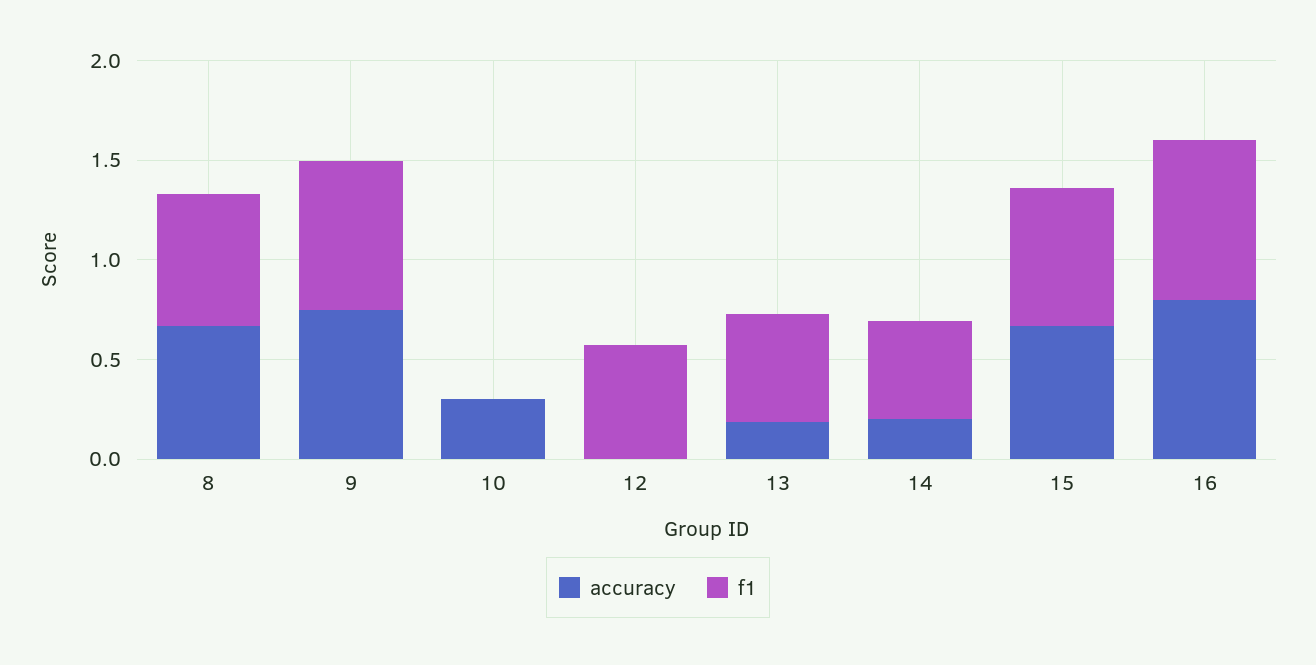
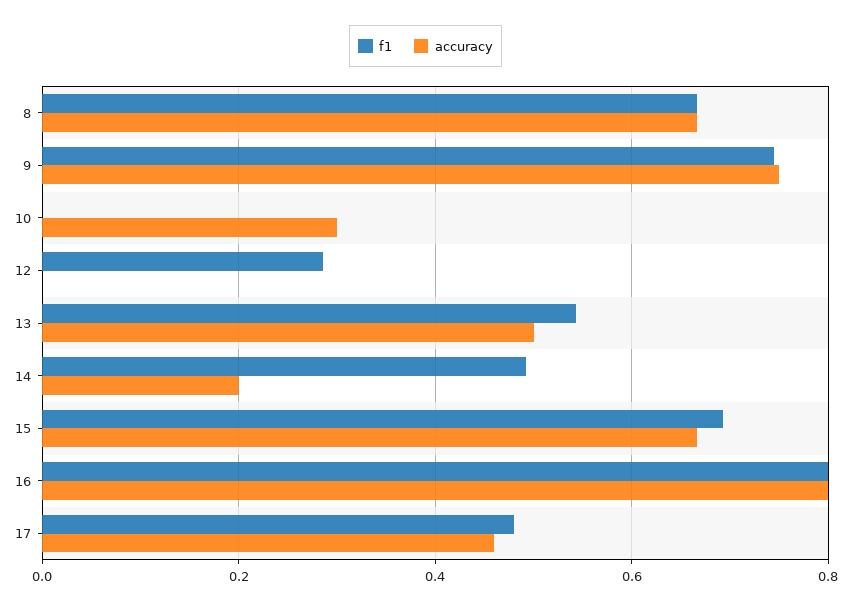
  {
    "accuracy": {
      "8": 0.66,
      "9": 0.76,
      "10": 0.3,
      "12": 0,
-     "13": 0.2,
+     "13": 0.5,
      "14": 0.2,
      "15": 0.66,
-     "16": 0.8
+     "16": 0.8,
+     "17": 0.46
    },
    "f1": {
      "8": 0.66,
      "9": 0.74,
      "10": 0,
-     "12": 0.6,
+     "12": 0.28,
      "13": 0.54,
      "14": 0.5,
      "15": 0.7,
-     "16": 0.8
+     "16": 0.8,
+     "17": 0.48
    }
  }

